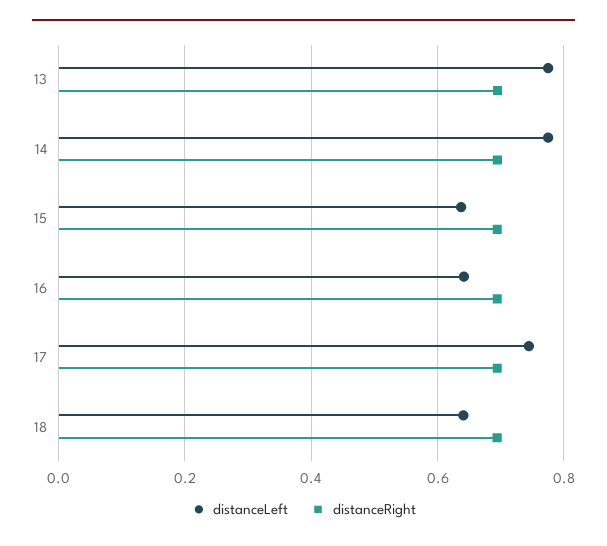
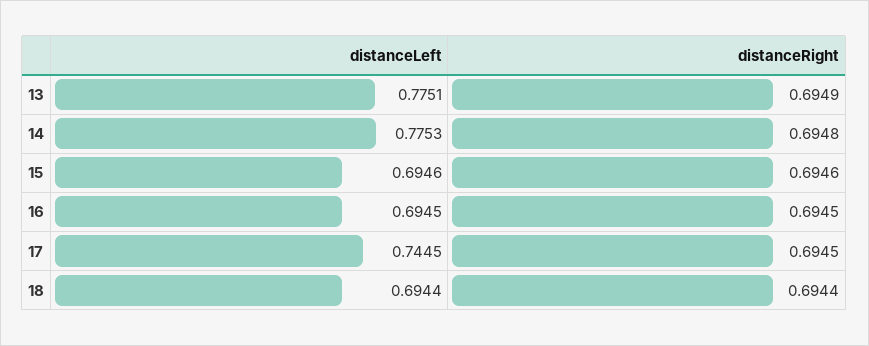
  {
    "distanceLeft": {
      "13": 0.7751,
      "14": 0.7753,
-     "15": 0.64,
+     "15": 0.6946,
-     "16": 0.64,
+     "16": 0.6945,
      "17": 0.7445,
-     "18": 0.64
+     "18": 0.6944
    },
    "distanceRight": {
      "13": 0.6949,
      "14": 0.6948,
      "15": 0.6946,
      "16": 0.6945,
      "17": 0.6945,
      "18": 0.6944
    }
  }

